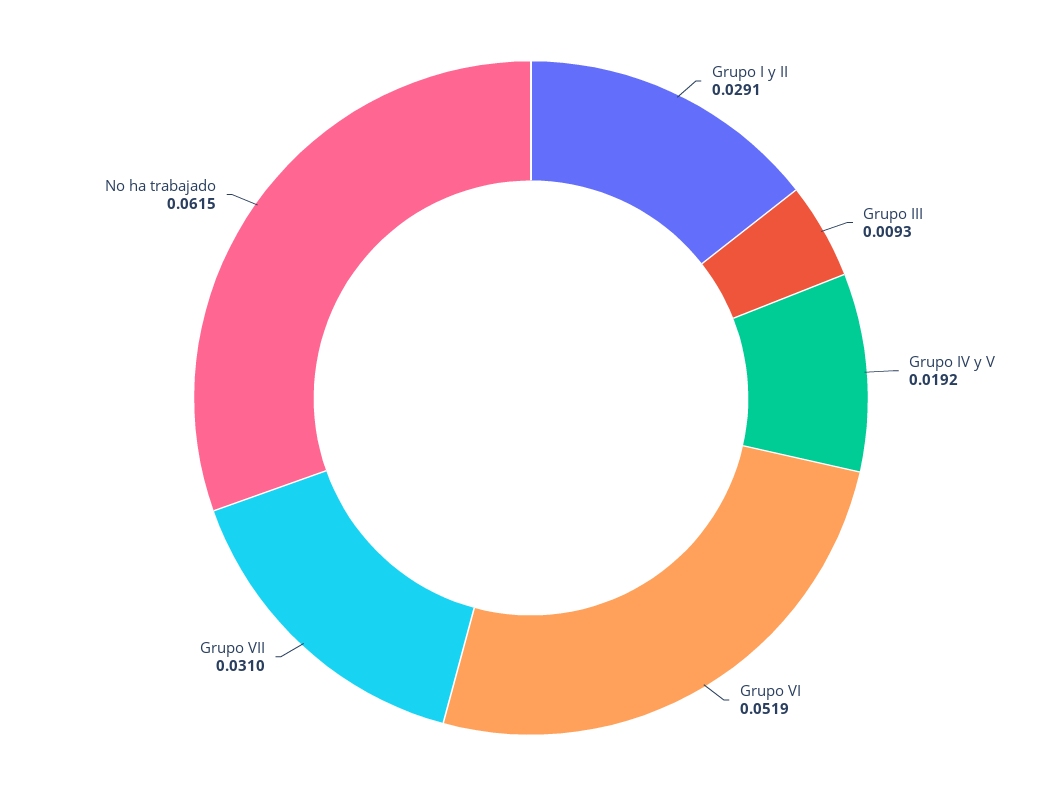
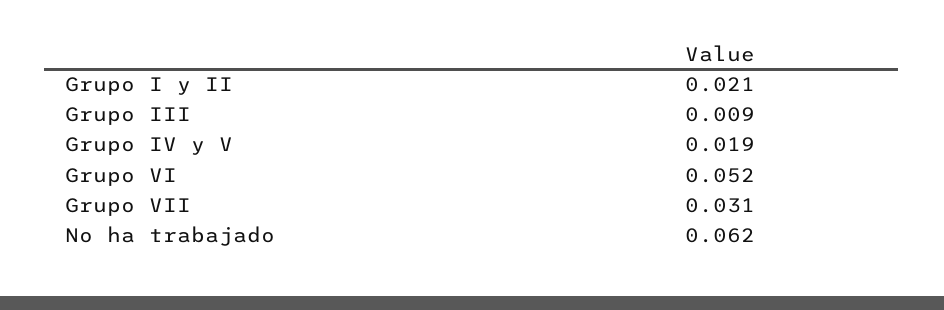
  {
-   "Grupo I y II": 0.0291,
+   "Grupo I y II": 0.021,
    "Grupo III": 0.0093,
    "Grupo IV y V": 0.0192,
    "Grupo VI": 0.0519,
    "Grupo VII": 0.031,
    "No ha trabajado": 0.0615
  }

